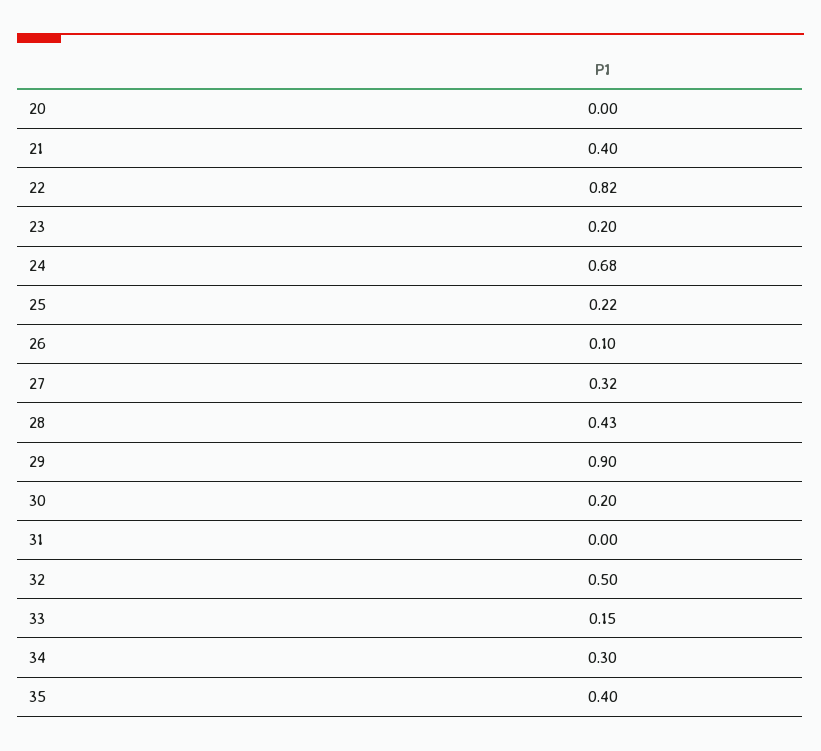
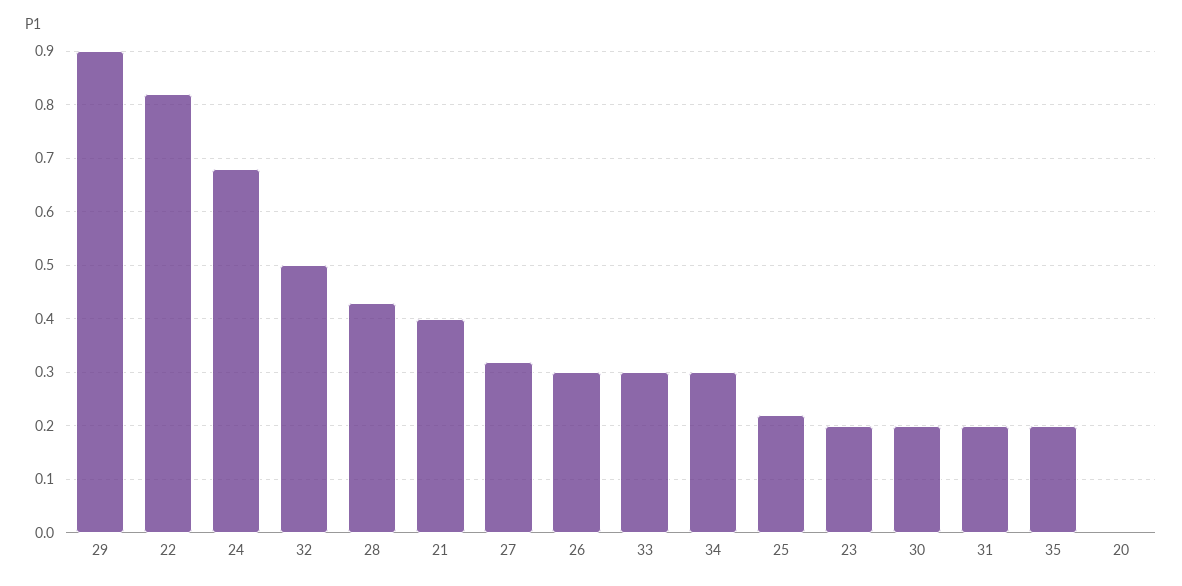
  {
    "20": 0,
    "21": 0.4,
    "22": 0.82,
    "23": 0.2,
    "24": 0.68,
    "25": 0.22,
-   "26": 0.1,
+   "26": 0.3,
    "27": 0.32,
    "28": 0.43,
    "29": 0.9,
    "30": 0.2,
-   "31": 0,
+   "31": 0.2,
    "32": 0.5,
-   "33": 0.15,
+   "33": 0.3,
    "34": 0.3,
-   "35": 0.4
+   "35": 0.2
  }

